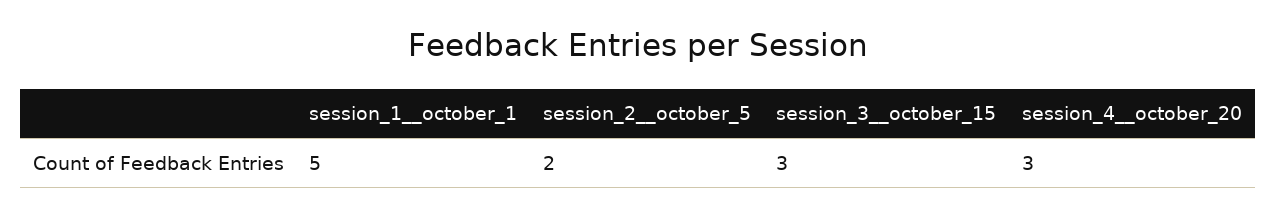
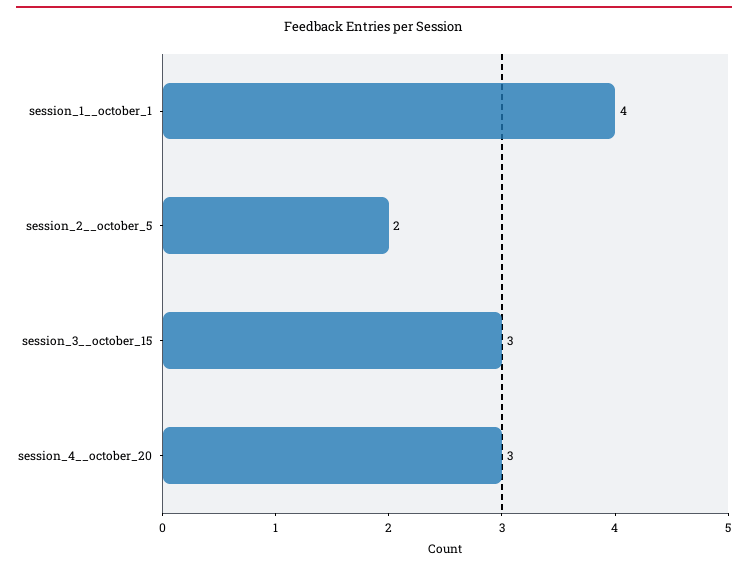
  {
-   "session_1__october_1": 5,
+   "session_1__october_1": 4,
    "session_2__october_5": 2,
    "session_3__october_15": 3,
    "session_4__october_20": 3
  }

